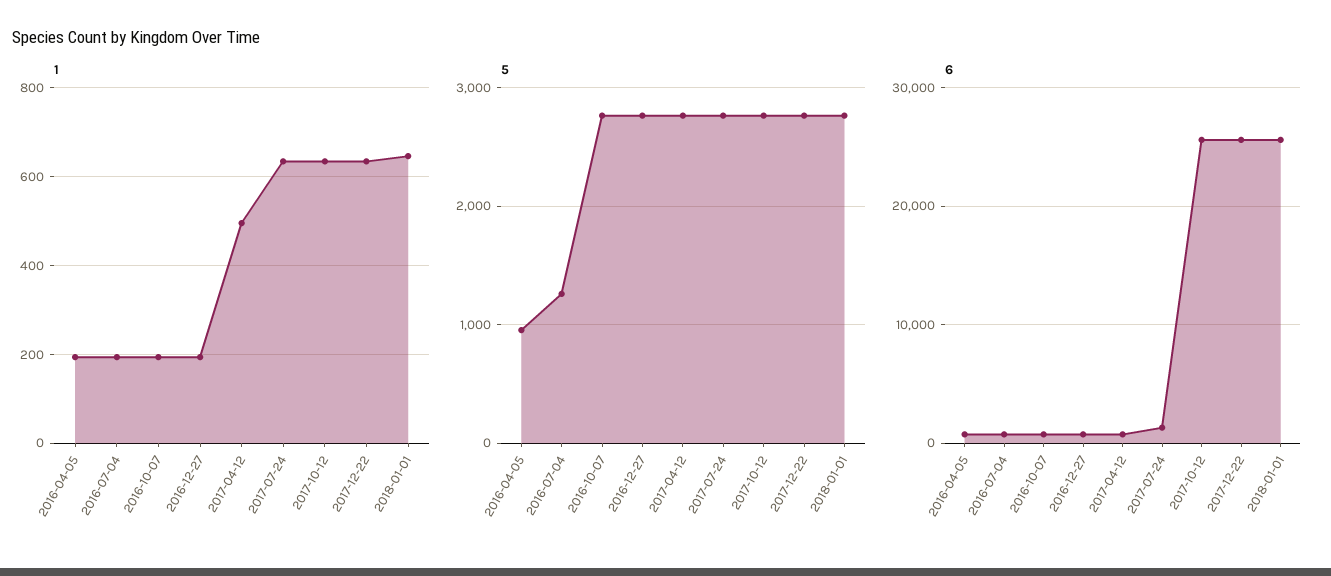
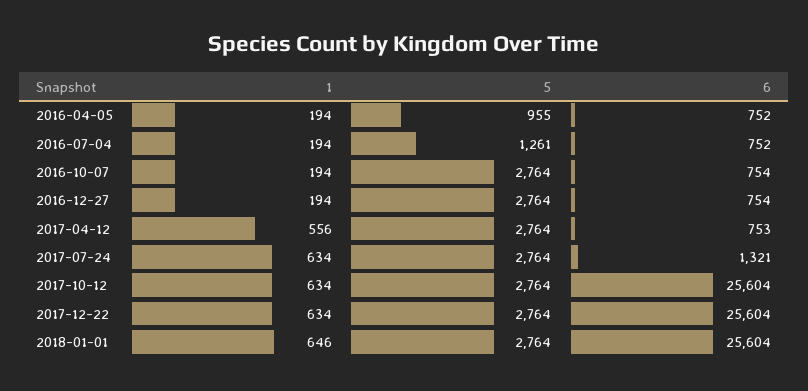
  {
    "1": {
      "2016-04-05": 194,
      "2016-07-04": 194,
      "2016-10-07": 194,
      "2016-12-27": 194,
-     "2017-04-12": 500,
+     "2017-04-12": 556,
      "2017-07-24": 634,
      "2017-10-12": 634,
      "2017-12-22": 634,
      "2018-01-01": 646
    },
    "5": {
      "2016-04-05": 955,
      "2016-07-04": 1261,
      "2016-10-07": 2764,
      "2016-12-27": 2764,
      "2017-04-12": 2764,
      "2017-07-24": 2764,
      "2017-10-12": 2764,
      "2017-12-22": 2764,
      "2018-01-01": 2764
    },
    "6": {
      "2016-04-05": 752,
      "2016-07-04": 752,
      "2016-10-07": 754,
      "2016-12-27": 754,
      "2017-04-12": 753,
      "2017-07-24": 1321,
      "2017-10-12": 25604,
      "2017-12-22": 25604,
      "2018-01-01": 25604
    }
  }

